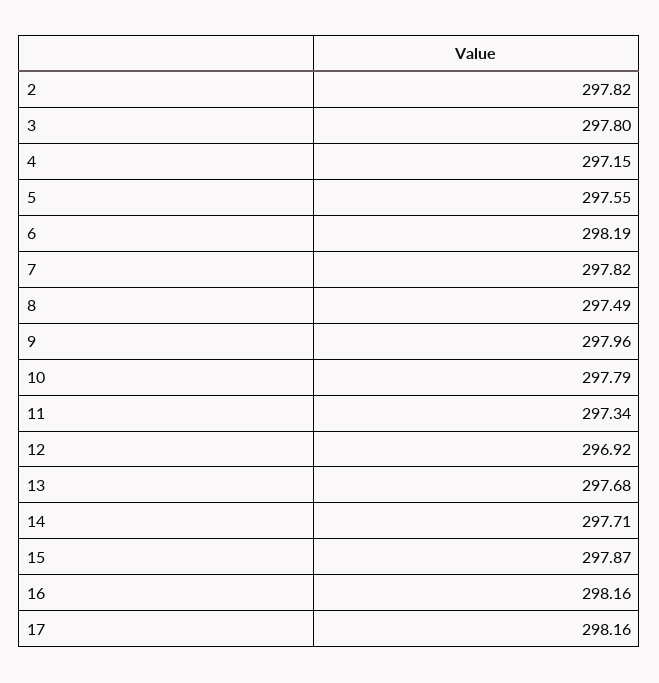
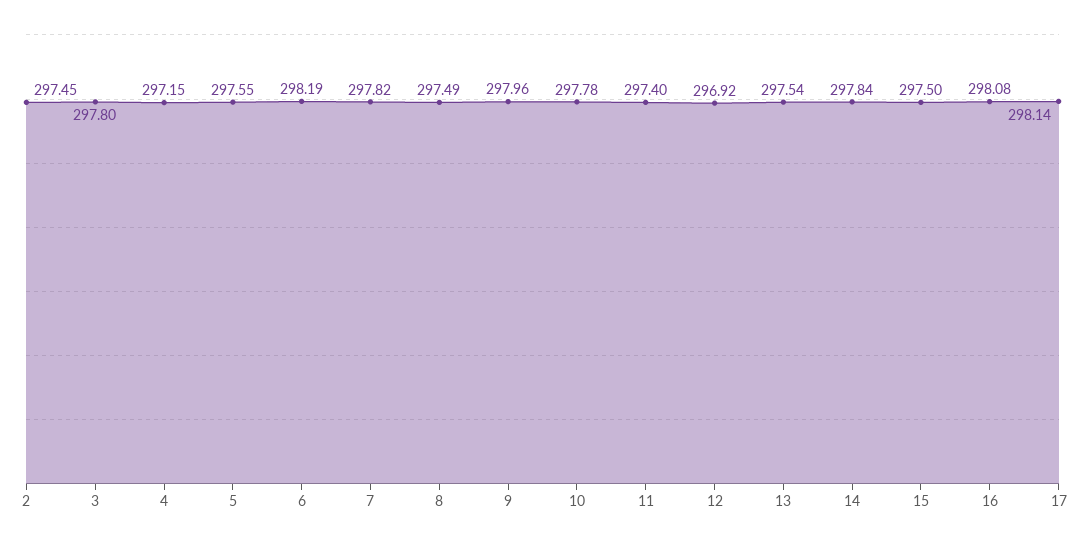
  {
-   "2": 297.82,
+   "2": 297.45,
    "3": 297.8,
    "4": 297.15,
    "5": 297.55,
    "6": 298.19,
    "7": 297.82,
    "8": 297.49,
    "9": 297.96,
-   "10": 297.79,
+   "10": 297.78,
-   "11": 297.34,
+   "11": 297.4,
    "12": 296.92,
-   "13": 297.68,
+   "13": 297.54,
-   "14": 297.71,
+   "14": 297.84,
-   "15": 297.87,
+   "15": 297.5,
-   "16": 298.16,
+   "16": 298.08,
-   "17": 298.16
+   "17": 298.14
  }

